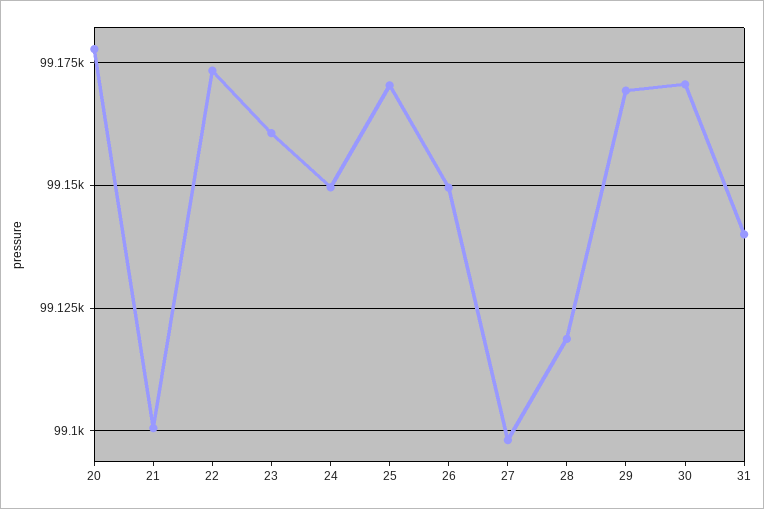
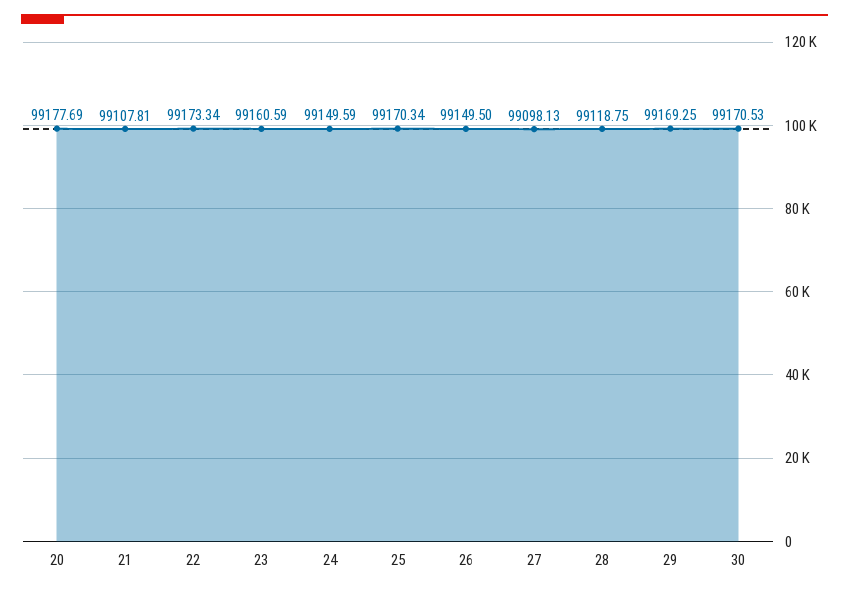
  {
    "20": 99177.69,
-   "21": 99100,
+   "21": 99107.81,
    "22": 99173.34,
    "23": 99160.59,
    "24": 99149.59,
    "25": 99170.34,
    "26": 99149.5,
    "27": 99098.13,
    "28": 99118.75,
    "29": 99169.25,
-   "30": 99170.53,
+   "30": 99170.53
-   "31": 99140
  }

